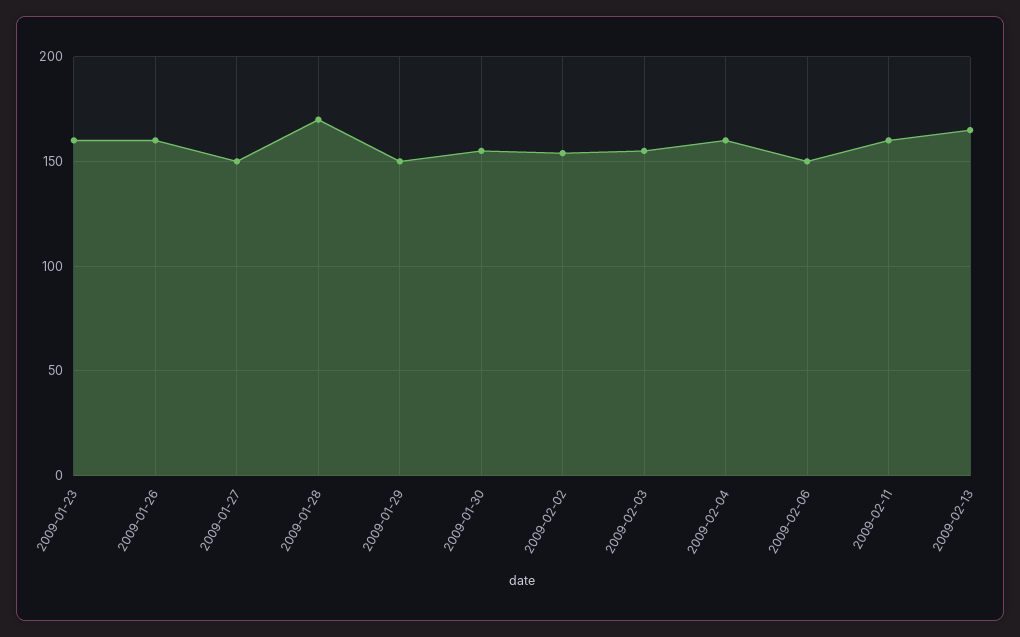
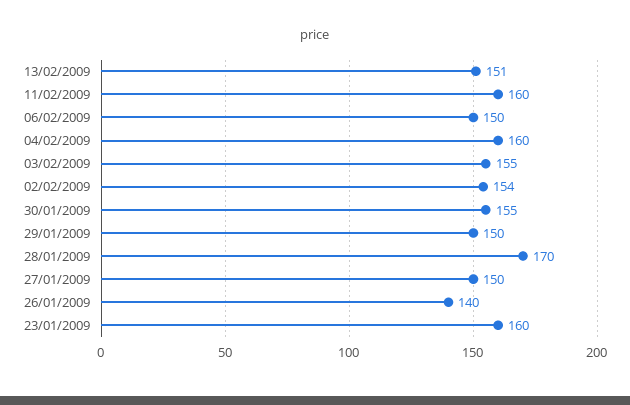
  {
    "2009-01-23": 160,
-   "2009-01-26": 160,
+   "2009-01-26": 140,
    "2009-01-27": 150,
    "2009-01-28": 170,
    "2009-01-29": 150,
    "2009-01-30": 155,
    "2009-02-02": 154,
    "2009-02-03": 155,
    "2009-02-04": 160,
    "2009-02-06": 150,
    "2009-02-11": 160,
-   "2009-02-13": 165
+   "2009-02-13": 151
  }

